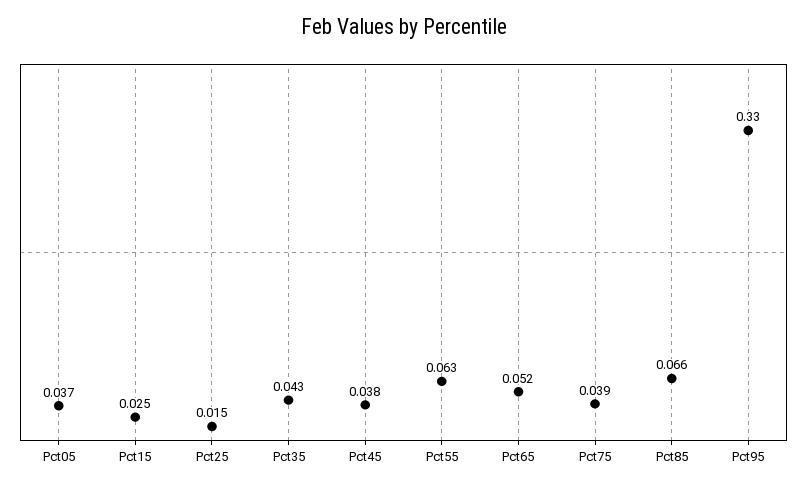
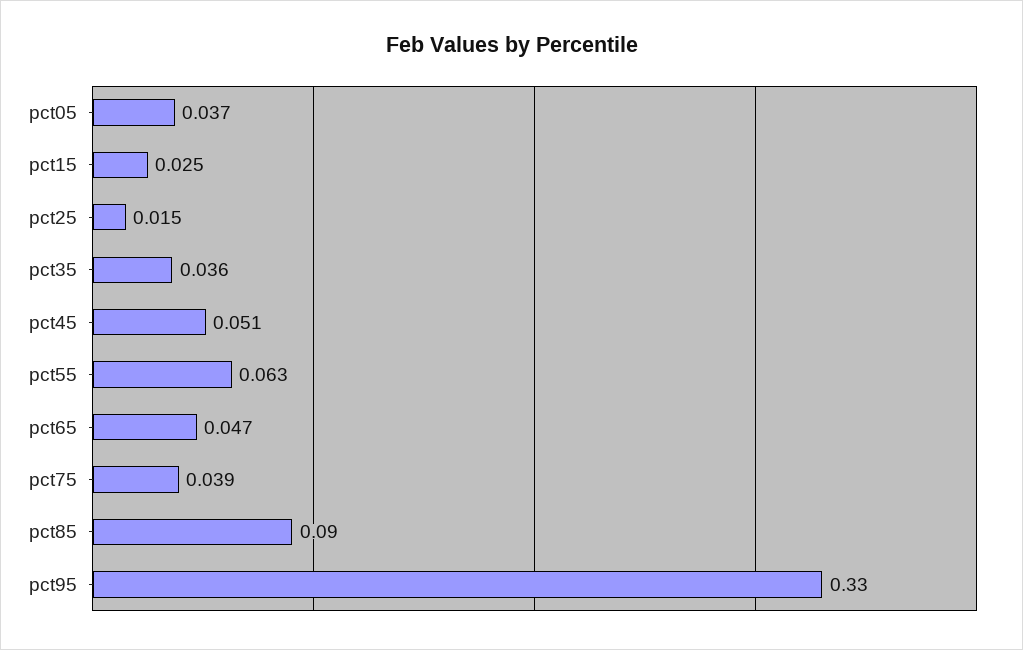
  {
    "Pct05": 0.037,
    "Pct15": 0.025,
    "Pct25": 0.015,
-   "Pct35": 0.043,
+   "Pct35": 0.036,
-   "Pct45": 0.038,
+   "Pct45": 0.051,
    "Pct55": 0.063,
-   "Pct65": 0.052,
+   "Pct65": 0.047,
    "Pct75": 0.039,
-   "Pct85": 0.066,
+   "Pct85": 0.09,
    "Pct95": 0.33
  }

